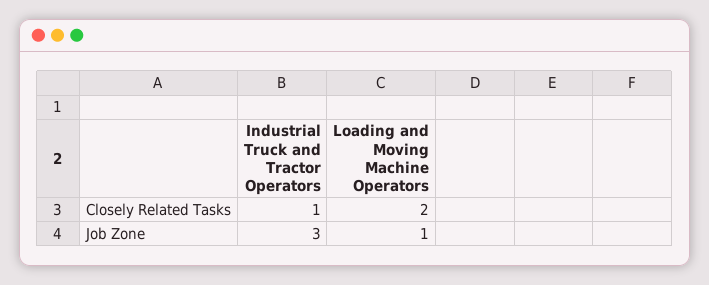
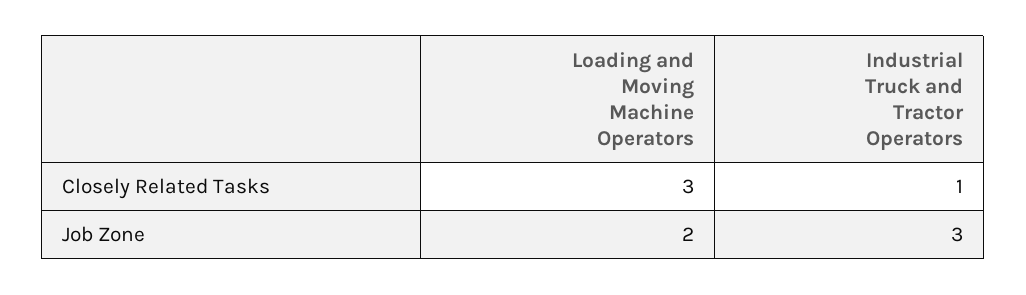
  {
    "Industrial Truck and Tractor Operators": {
      "Closely Related Tasks": 1,
      "Job Zone": 3
    },
    "Loading and Moving Machine Operators": {
-     "Closely Related Tasks": 2,
+     "Closely Related Tasks": 3,
-     "Job Zone": 1
+     "Job Zone": 2
    }
  }

